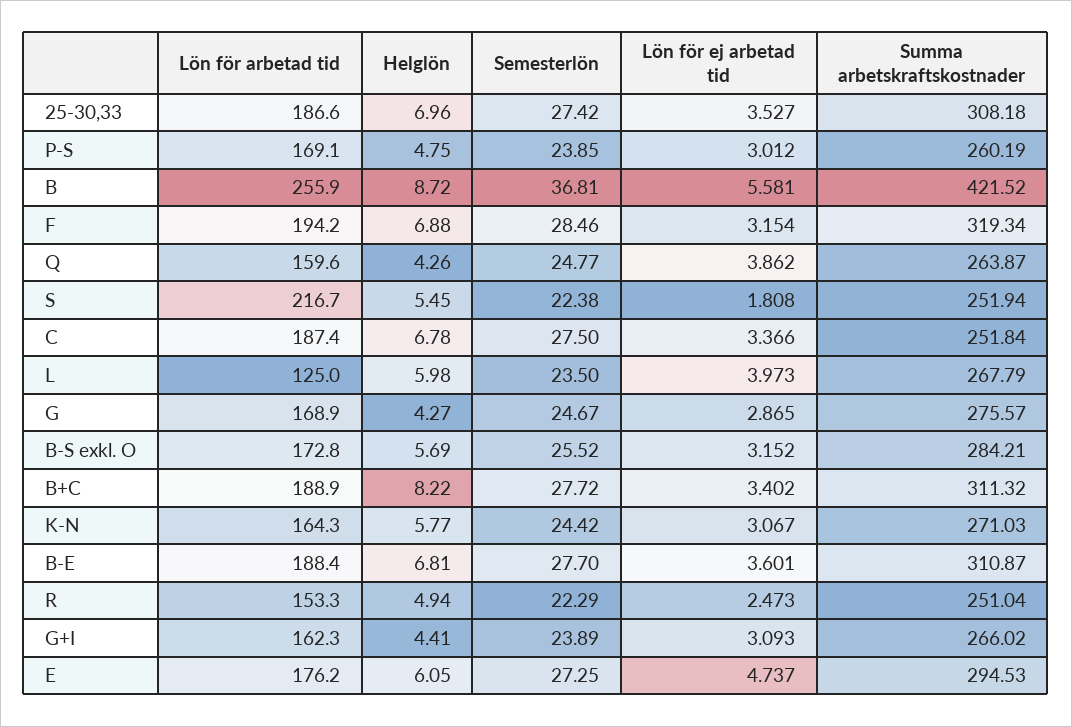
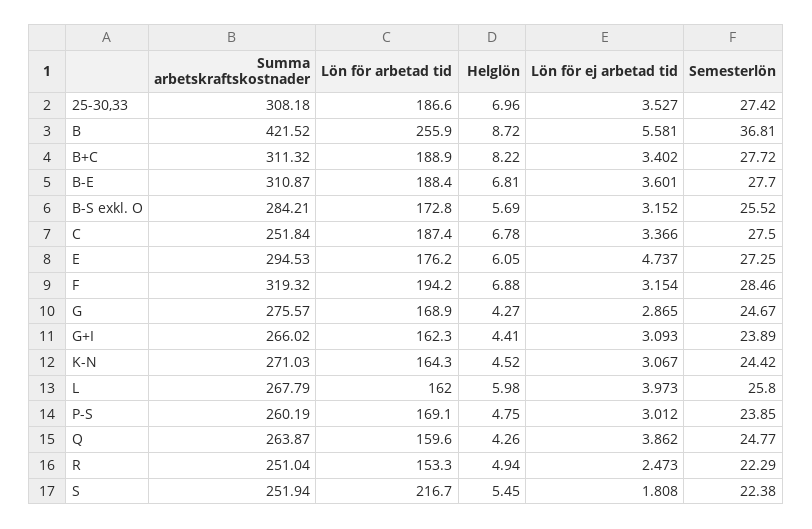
  {
    "Lön för arbetad tid": {
      "25-30,33": 186.6,
      "P-S": 169.1,
      "B": 255.9,
      "F": 194.2,
      "Q": 159.6,
      "S": 216.7,
      "C": 187.4,
-     "L": 125,
+     "L": 162,
      "G": 168.9,
      "B-S exkl. O": 172.8,
      "B+C": 188.9,
      "K-N": 164.3,
      "B-E": 188.4,
      "R": 153.3,
      "G+I": 162.3,
      "E": 176.2
    },
    "Helglön": {
      "25-30,33": 6.96,
      "P-S": 4.75,
      "B": 8.72,
      "F": 6.88,
      "Q": 4.26,
      "S": 5.45,
      "C": 6.78,
      "L": 5.98,
      "G": 4.27,
      "B-S exkl. O": 5.69,
      "B+C": 8.22,
-     "K-N": 5.77,
+     "K-N": 4.52,
      "B-E": 6.81,
      "R": 4.94,
      "G+I": 4.41,
      "E": 6.05
    },
    "Semesterlön": {
      "25-30,33": 27.42,
      "P-S": 23.85,
      "B": 36.81,
      "F": 28.46,
      "Q": 24.77,
      "S": 22.38,
      "C": 27.5,
-     "L": 23.5,
+     "L": 25.8,
      "G": 24.67,
      "B-S exkl. O": 25.52,
      "B+C": 27.72,
      "K-N": 24.42,
      "B-E": 27.7,
      "R": 22.29,
      "G+I": 23.89,
      "E": 27.25
    },
    "Lön för ej arbetad tid": {
      "25-30,33": 3.527,
      "P-S": 3.012,
      "B": 5.581,
      "F": 3.154,
      "Q": 3.862,
      "S": 1.808,
      "C": 3.366,
      "L": 3.973,
      "G": 2.865,
      "B-S exkl. O": 3.152,
      "B+C": 3.402,
      "K-N": 3.067,
      "B-E": 3.601,
      "R": 2.473,
      "G+I": 3.093,
      "E": 4.737
    },
    "Summa arbetskraftskostnader": {
      "25-30,33": 308.18,
      "P-S": 260.19,
      "B": 421.52,
-     "F": 319.34,
+     "F": 319.32,
      "Q": 263.87,
      "S": 251.94,
      "C": 251.84,
      "L": 267.79,
      "G": 275.57,
      "B-S exkl. O": 284.21,
      "B+C": 311.32,
      "K-N": 271.03,
      "B-E": 310.87,
      "R": 251.04,
      "G+I": 266.02,
      "E": 294.53
    }
  }

